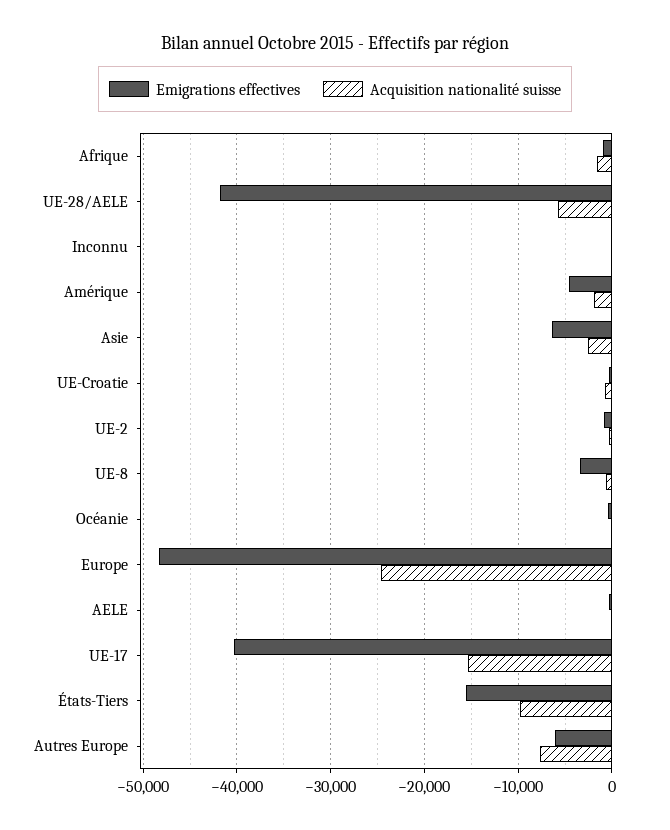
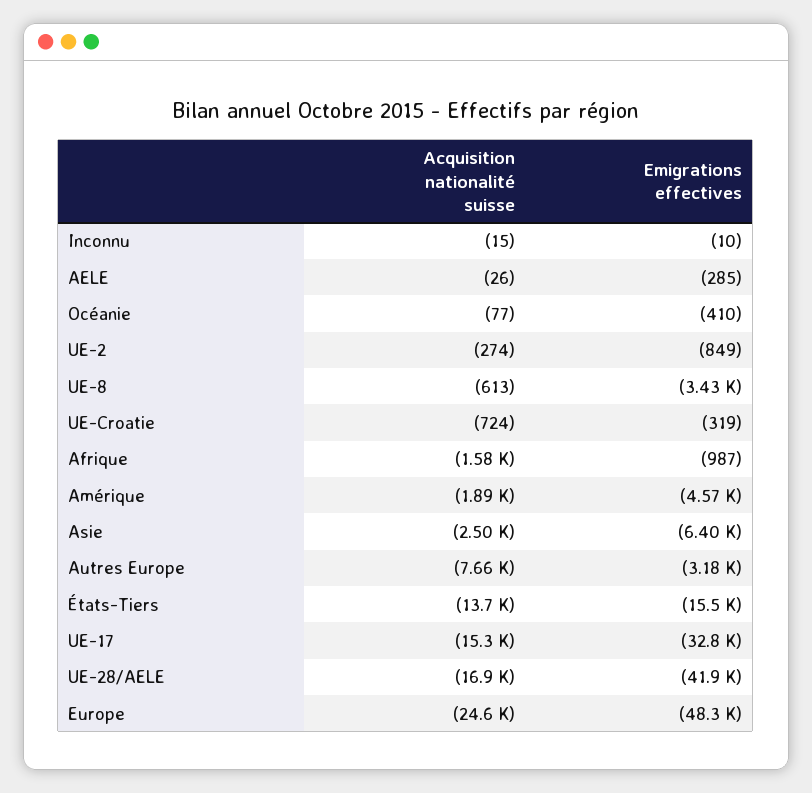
  {
    "Emigrations effectives": {
      "Afrique": -987,
      "UE-28/AELE": -41900,
      "Inconnu": -10,
      "Amérique": -4570,
      "Asie": -6400,
      "UE-Croatie": -319,
      "UE-2": -849,
      "UE-8": -3430,
      "Océanie": -410,
      "Europe": -48300,
      "AELE": -285,
-     "UE-17": -40000,
+     "UE-17": -32800,
      "États-Tiers": -15500,
-     "Autres Europe": -6000
+     "Autres Europe": -3180
    },
    "Acquisition nationalité suisse": {
      "Afrique": -1580,
-     "UE-28/AELE": -6000,
+     "UE-28/AELE": -16900,
      "Inconnu": -15,
      "Amérique": -1890,
      "Asie": -2500,
      "UE-Croatie": -724,
      "UE-2": -274,
      "UE-8": -613,
      "Océanie": -77,
      "Europe": -24600,
      "AELE": -26,
      "UE-17": -15300,
-     "États-Tiers": -10000,
+     "États-Tiers": -13700,
      "Autres Europe": -7660
    }
  }

